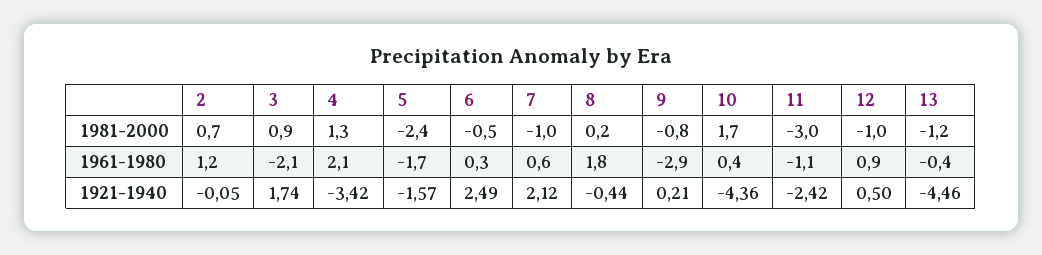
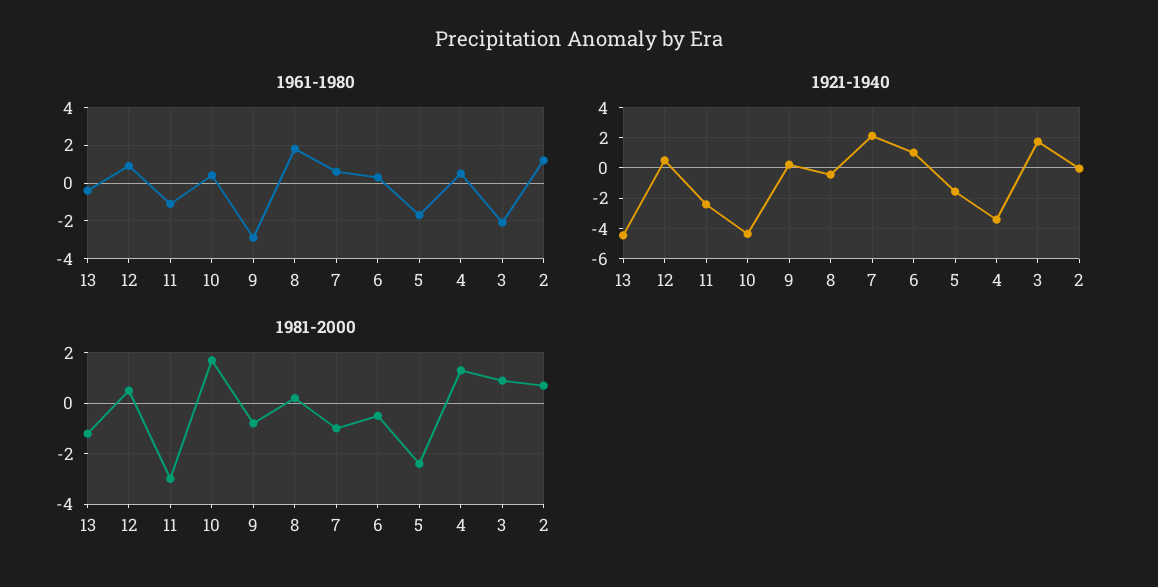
  {
    "1981-2000": {
      "2": 0.7,
      "3": 0.9,
      "4": 1.3,
      "5": -2.4,
      "6": -0.5,
      "7": -1,
      "8": 0.2,
      "9": -0.8,
      "10": 1.7,
      "11": -3,
-     "12": -1,
+     "12": 0.5,
      "13": -1.2
    },
    "1961-1980": {
      "2": 1.2,
      "3": -2.1,
-     "4": 2.1,
+     "4": 0.5,
      "5": -1.7,
      "6": 0.3,
      "7": 0.6,
      "8": 1.8,
      "9": -2.9,
      "10": 0.4,
      "11": -1.1,
      "12": 0.9,
      "13": -0.4
    },
    "1921-1940": {
      "2": -0.05,
      "3": 1.74,
      "4": -3.42,
      "5": -1.57,
-     "6": 2.49,
+     "6": 1,
      "7": 2.12,
      "8": -0.44,
      "9": 0.21,
      "10": -4.36,
      "11": -2.42,
      "12": 0.5,
      "13": -4.46
    }
  }

